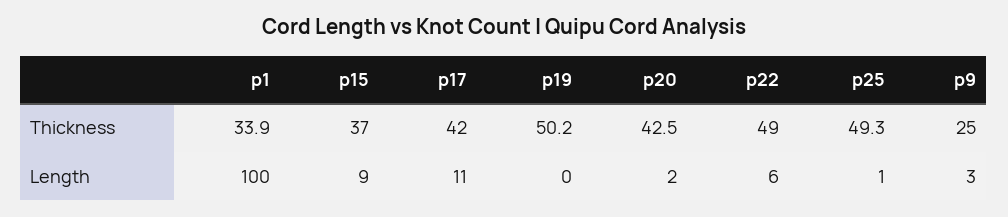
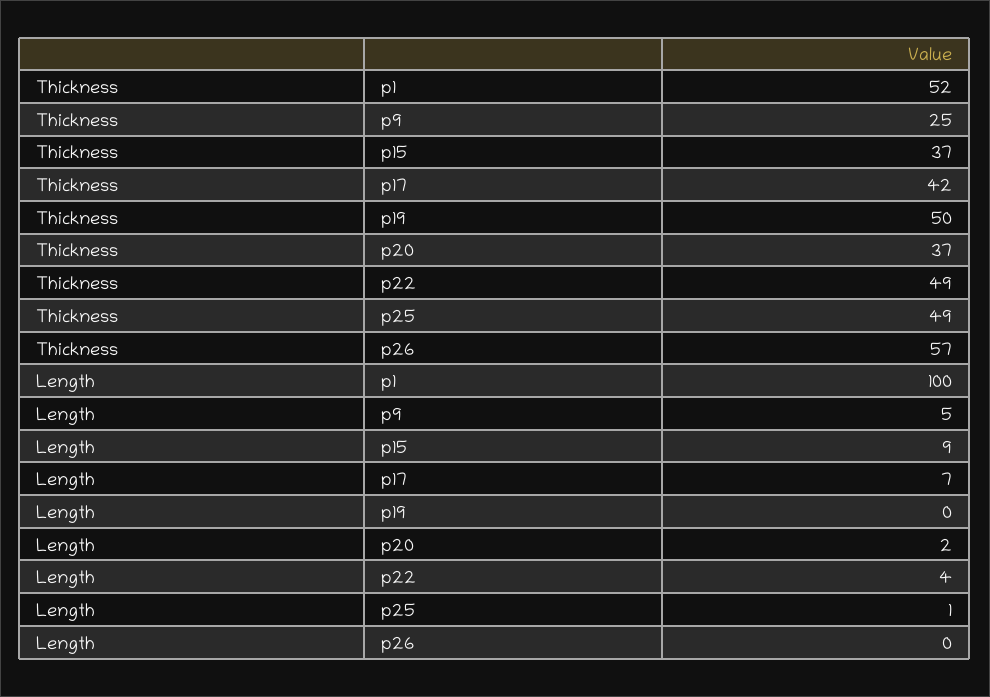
  {
    "p1": {
-     "Thickness": 33.9,
+     "Thickness": 52,
      "Length": 100
    },
    "p15": {
      "Thickness": 37,
      "Length": 9
    },
    "p17": {
      "Thickness": 42,
-     "Length": 11
+     "Length": 7
    },
    "p19": {
      "Thickness": 50.2,
      "Length": 0
    },
    "p20": {
-     "Thickness": 42.5,
+     "Thickness": 37,
      "Length": 2
    },
    "p22": {
      "Thickness": 49,
-     "Length": 6
+     "Length": 4
    },
    "p25": {
      "Thickness": 49.3,
      "Length": 1
    },
    "p9": {
      "Thickness": 25,
-     "Length": 3
+     "Length": 5
-   }
+   },
+   "p26": {
+     "Thickness": 57,
+     "Length": 0
+   }
  }

